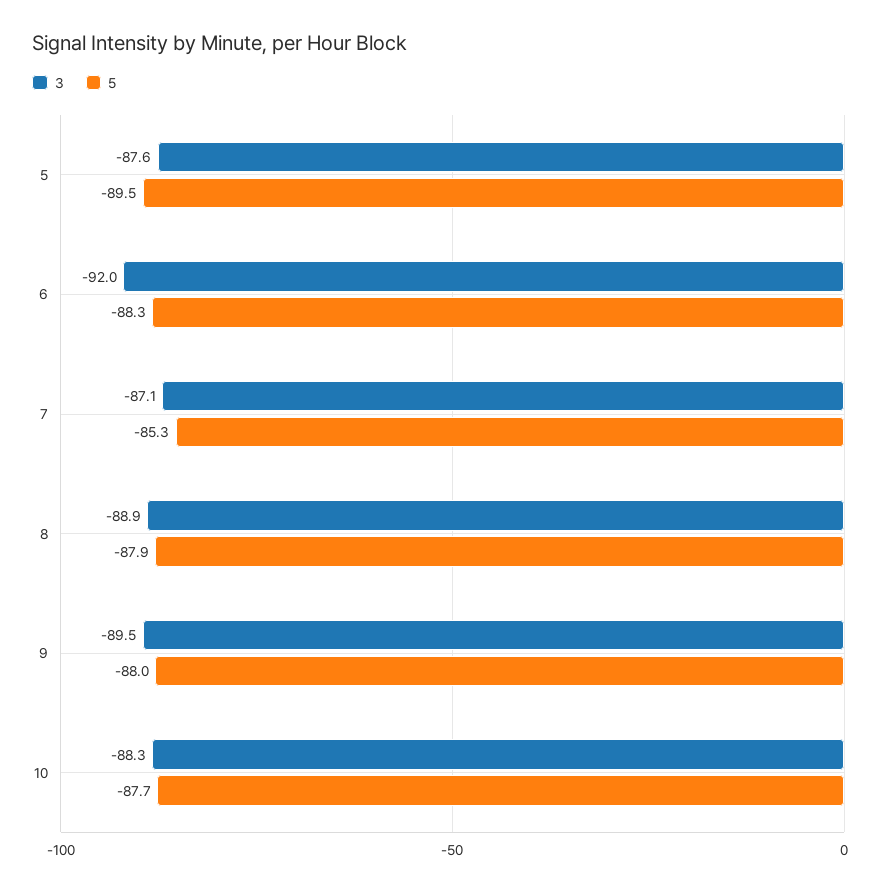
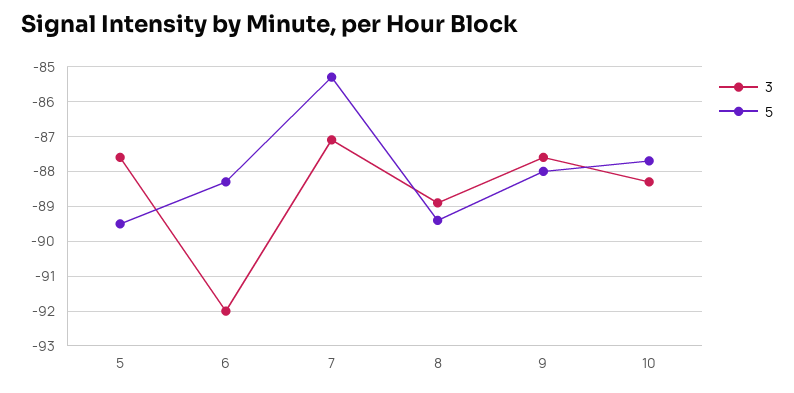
  {
    "3": {
      "5": -87.6,
      "6": -92,
      "7": -87.1,
      "8": -88.9,
-     "9": -89.5,
+     "9": -87.5,
      "10": -88.3
    },
    "5": {
      "5": -89.5,
      "6": -88.3,
      "7": -85.3,
-     "8": -87.9,
+     "8": -89.5,
      "9": -88,
      "10": -87.7
    }
  }

